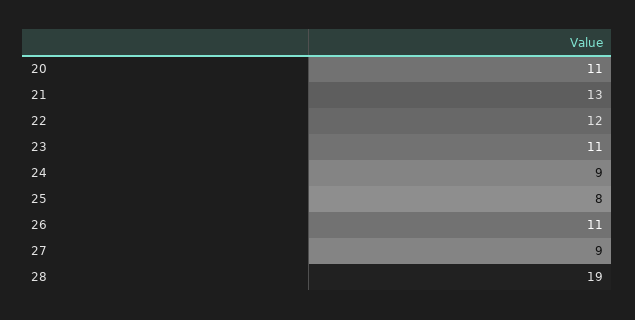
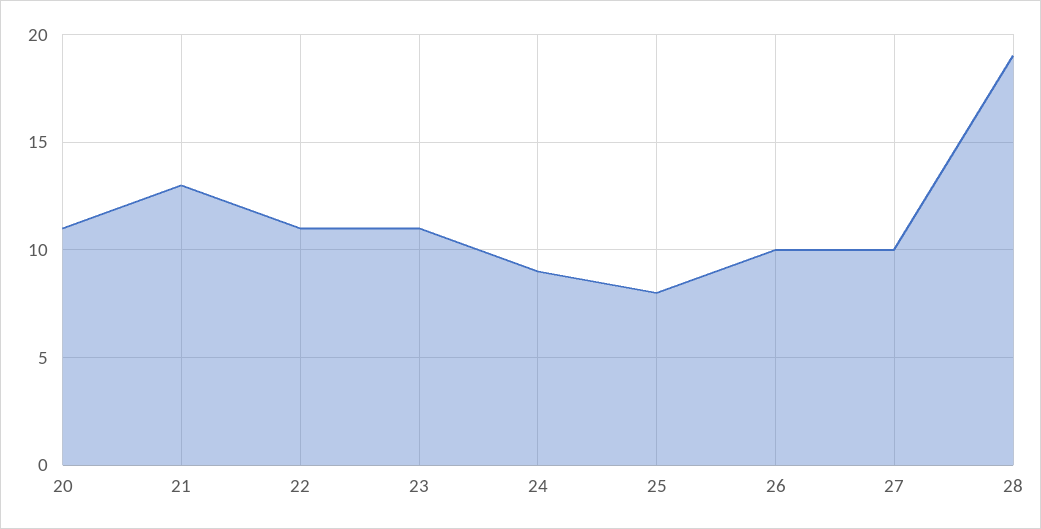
  {
    "20": 11,
    "21": 13,
-   "22": 12,
+   "22": 11,
    "23": 11,
    "24": 9,
    "25": 8,
-   "26": 11,
+   "26": 10,
-   "27": 9,
+   "27": 10,
    "28": 19
  }

